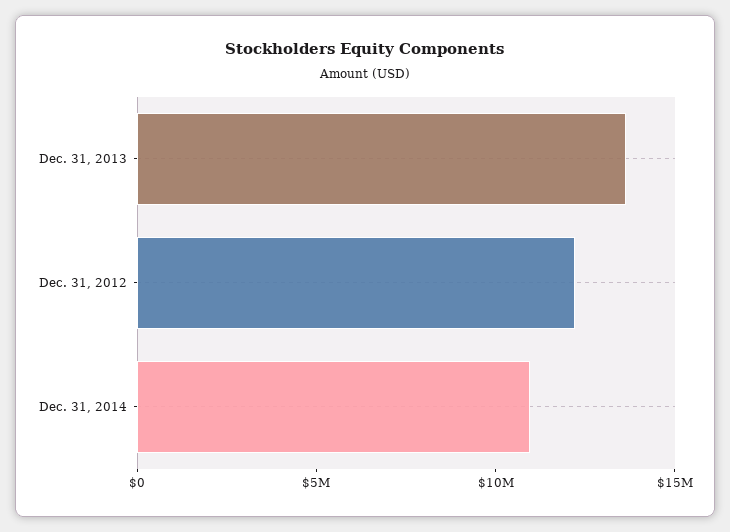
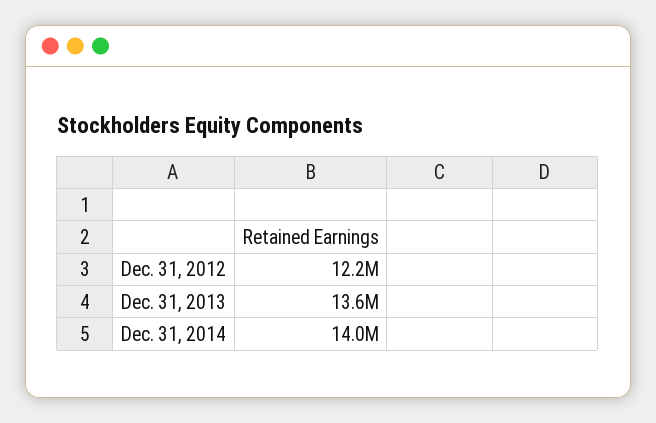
  {
    "Dec. 31, 2013": 13600000,
    "Dec. 31, 2012": 12200000,
-   "Dec. 31, 2014": 11000000
+   "Dec. 31, 2014": 14000000
  }

